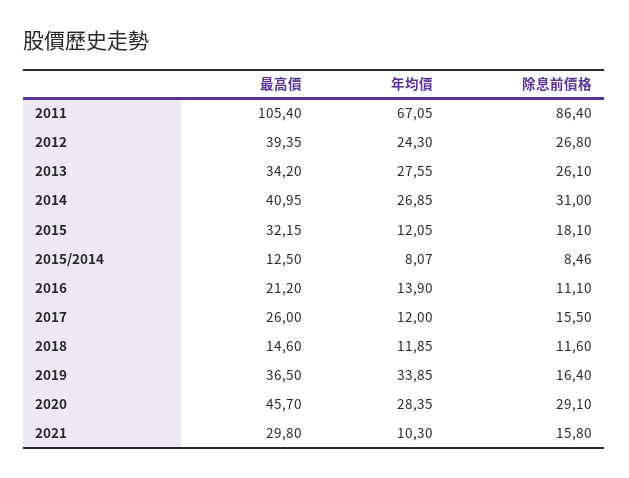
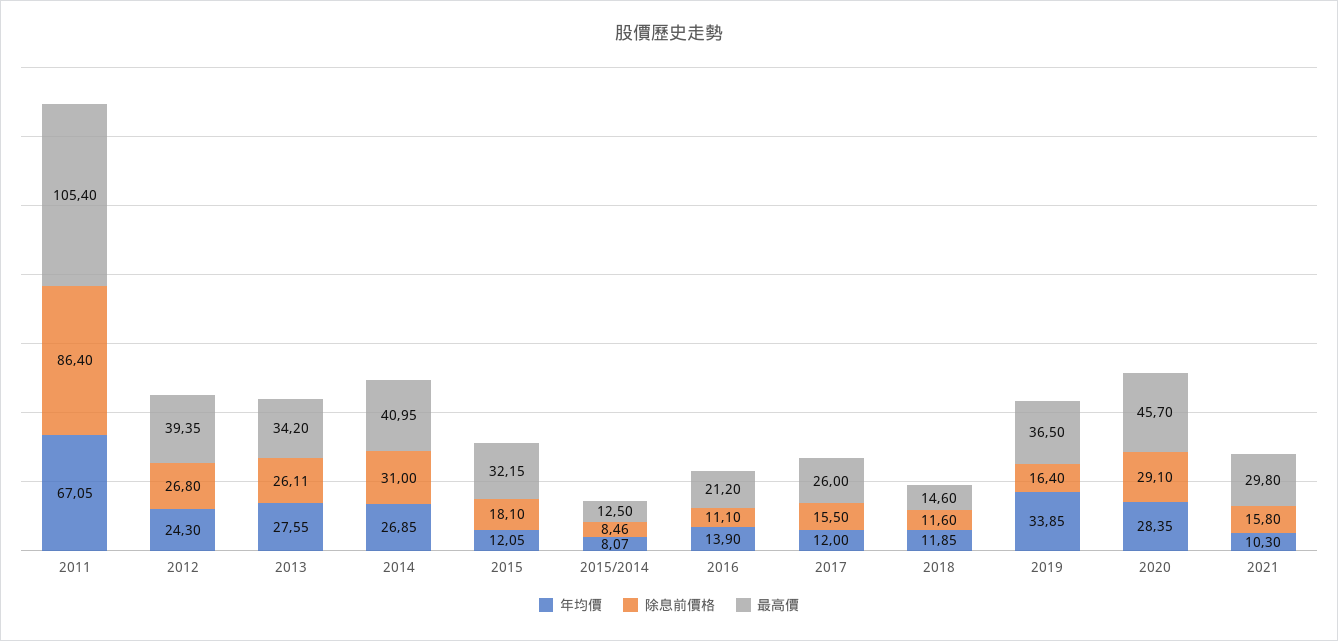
  {
    "最高價": {
      "2011": 105.4,
      "2012": 39.35,
      "2013": 34.2,
      "2014": 40.95,
      "2015": 32.15,
      "2015/2014": 12.5,
      "2016": 21.2,
      "2017": 26,
      "2018": 14.6,
      "2019": 36.5,
      "2020": 45.7,
      "2021": 29.8
    },
    "年均價": {
      "2011": 67.05,
      "2012": 24.3,
      "2013": 27.55,
      "2014": 26.85,
      "2015": 12.05,
      "2015/2014": 8.07,
      "2016": 13.9,
      "2017": 12,
      "2018": 11.85,
      "2019": 33.85,
      "2020": 28.35,
      "2021": 10.3
    },
    "除息前價格": {
      "2011": 86.4,
      "2012": 26.8,
-     "2013": 26.1,
+     "2013": 26.11,
      "2014": 31,
      "2015": 18.1,
      "2015/2014": 8.46,
      "2016": 11.1,
      "2017": 15.5,
      "2018": 11.6,
      "2019": 16.4,
      "2020": 29.1,
      "2021": 15.8
    }
  }

